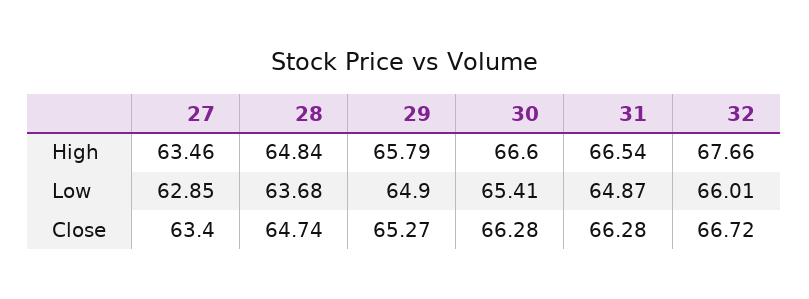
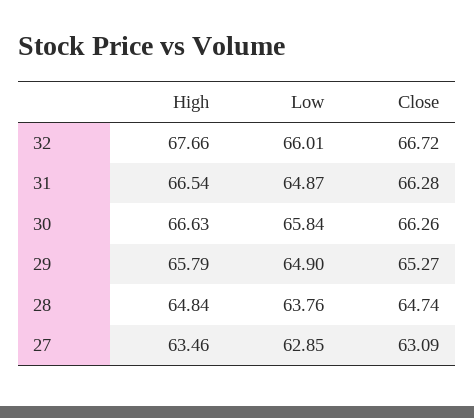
  {
    "27": {
      "High": 63.46,
      "Low": 62.85,
-     "Close": 63.4
+     "Close": 63.09
    },
    "28": {
      "High": 64.84,
-     "Low": 63.68,
+     "Low": 63.76,
      "Close": 64.74
    },
    "29": {
      "High": 65.79,
      "Low": 64.9,
      "Close": 65.27
    },
    "30": {
-     "High": 66.6,
+     "High": 66.63,
-     "Low": 65.41,
+     "Low": 65.84,
-     "Close": 66.28
+     "Close": 66.26
    },
    "31": {
      "High": 66.54,
      "Low": 64.87,
      "Close": 66.28
    },
    "32": {
      "High": 67.66,
      "Low": 66.01,
      "Close": 66.72
    }
  }

